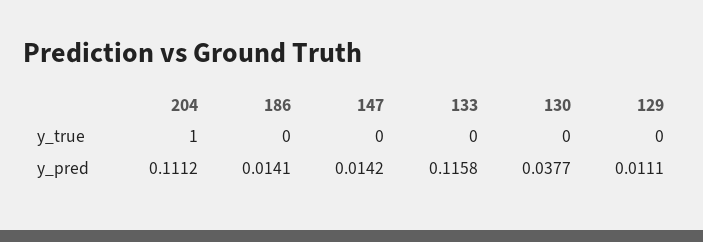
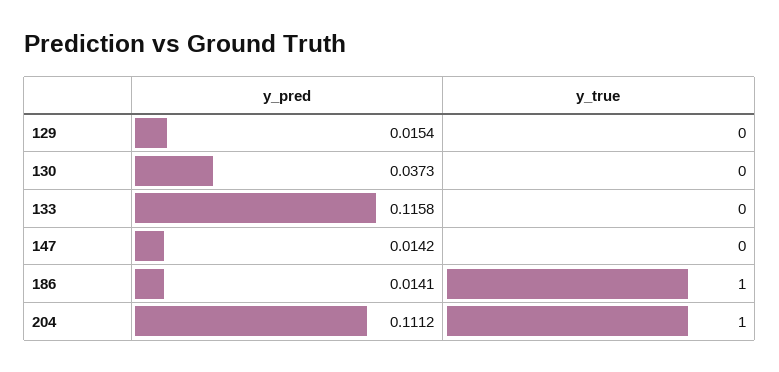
  {
    "204": {
      "y_true": 1,
      "y_pred": 0.1112
    },
    "186": {
-     "y_true": 0,
+     "y_true": 1,
      "y_pred": 0.0141
    },
    "147": {
      "y_true": 0,
      "y_pred": 0.0142
    },
    "133": {
      "y_true": 0,
      "y_pred": 0.1158
    },
    "130": {
      "y_true": 0,
-     "y_pred": 0.0377
+     "y_pred": 0.0373
    },
    "129": {
      "y_true": 0,
-     "y_pred": 0.0111
+     "y_pred": 0.0154
    }
  }

